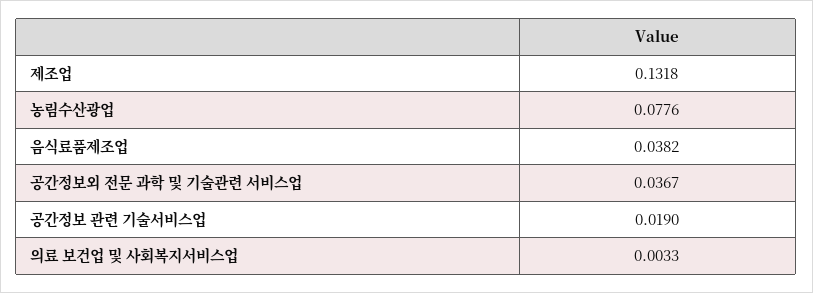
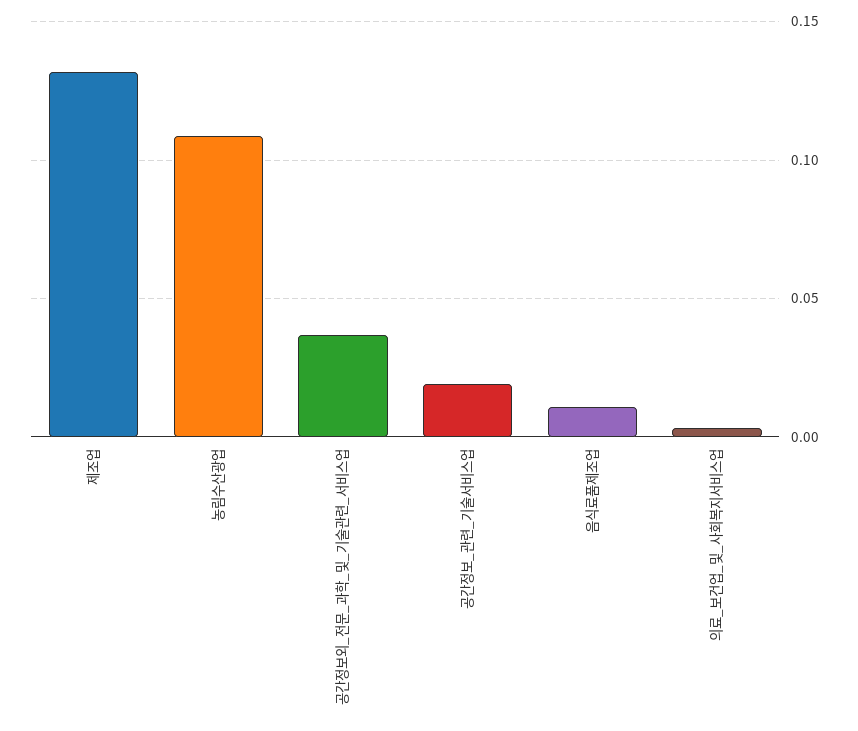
  {
    "제조업": 0.1318,
-   "농림수산광업": 0.0776,
+   "농림수산광업": 0.11,
-   "음식료품제조업": 0.0382,
+   "음식료품제조업": 0.01,
    "공간정보외 전문 과학 및 기술관련 서비스업": 0.0367,
    "공간정보 관련 기술서비스업": 0.019,
    "의료 보건업 및 사회복지서비스업": 0.0033
  }

